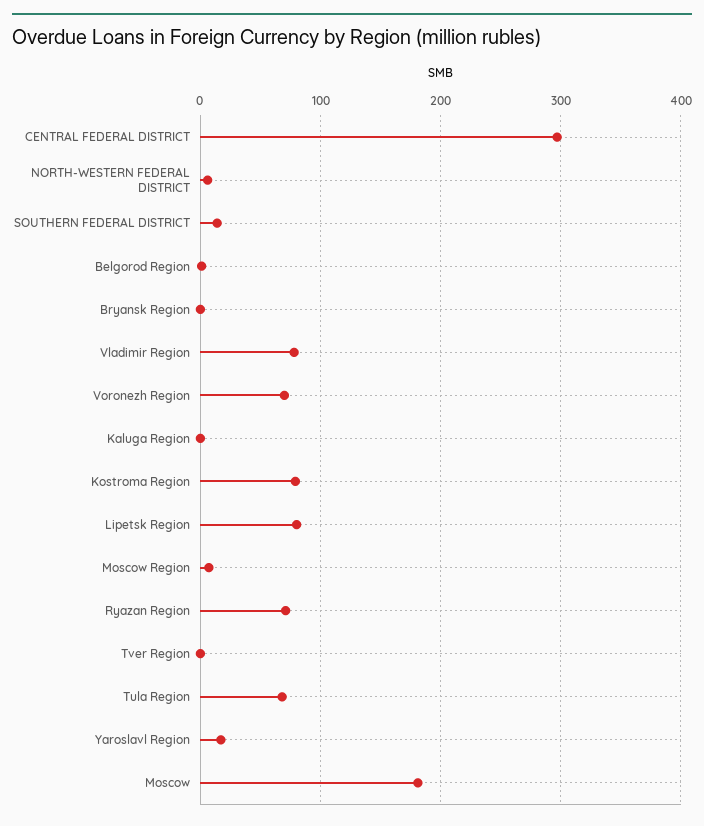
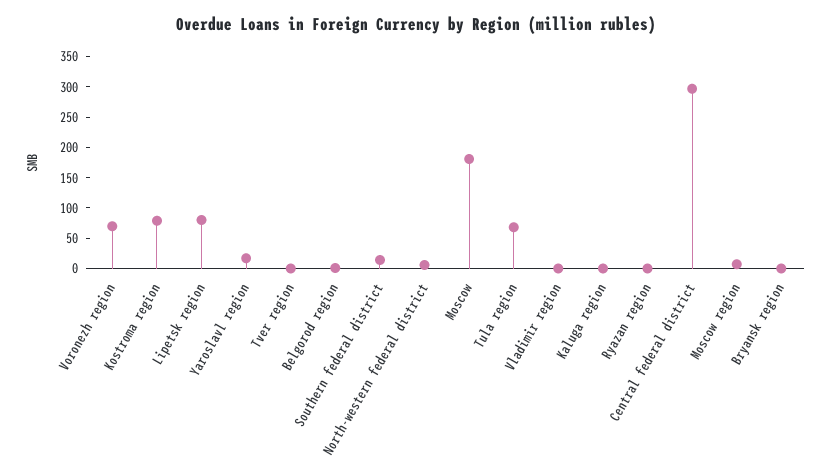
  {
    "CENTRAL FEDERAL DISTRICT": 300,
    "NORTH-WESTERN FEDERAL DISTRICT": 10,
    "SOUTHERN FEDERAL DISTRICT": 10,
    "Belgorod Region": 0,
    "Bryansk Region": 0,
-   "Vladimir Region": 80,
+   "Vladimir Region": 0,
    "Voronezh Region": 70,
    "Kaluga Region": 0,
    "Kostroma Region": 80,
    "Lipetsk Region": 80,
    "Moscow Region": 10,
-   "Ryazan Region": 70,
+   "Ryazan Region": 0,
    "Tver Region": 0,
    "Tula Region": 70,
    "Yaroslavl Region": 20,
    "Moscow": 180
  }

